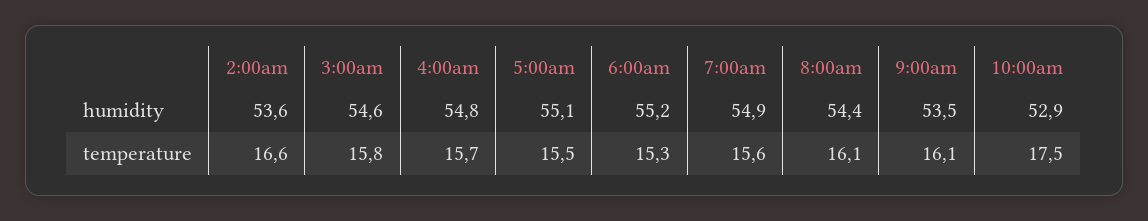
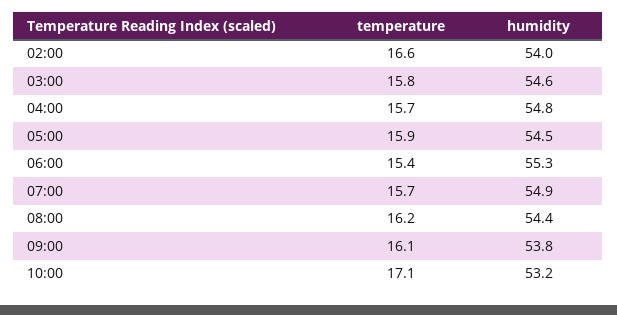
  {
    "2:00am": {
-     "humidity": 53.6,
+     "humidity": 54,
      "temperature": 16.6
    },
    "3:00am": {
      "humidity": 54.6,
      "temperature": 15.8
    },
    "4:00am": {
      "humidity": 54.8,
      "temperature": 15.7
    },
    "5:00am": {
-     "humidity": 55.1,
+     "humidity": 54.5,
-     "temperature": 15.5
+     "temperature": 15.9
    },
    "6:00am": {
-     "humidity": 55.2,
+     "humidity": 55.3,
-     "temperature": 15.3
+     "temperature": 15.4
    },
    "7:00am": {
      "humidity": 54.9,
-     "temperature": 15.6
+     "temperature": 15.7
    },
    "8:00am": {
      "humidity": 54.4,
-     "temperature": 16.1
+     "temperature": 16.2
    },
    "9:00am": {
-     "humidity": 53.5,
+     "humidity": 53.8,
      "temperature": 16.1
    },
    "10:00am": {
-     "humidity": 52.9,
+     "humidity": 53.2,
-     "temperature": 17.5
+     "temperature": 17.1
    }
  }

